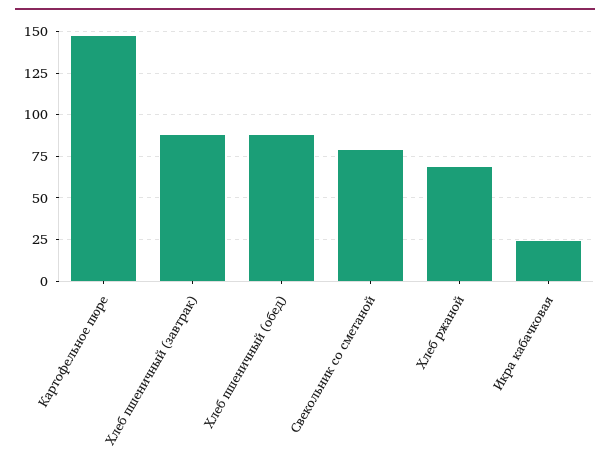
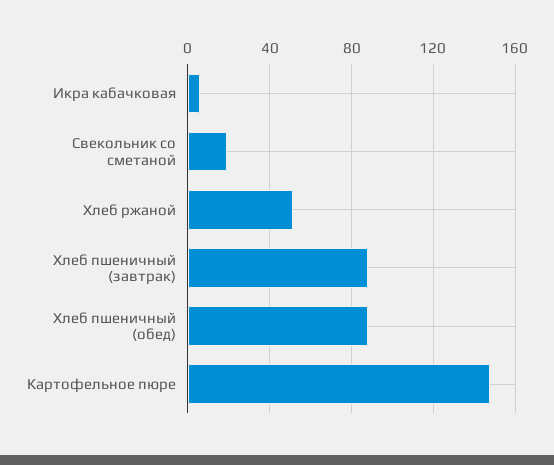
  {
    "Картофельное пюре": 145,
    "Хлеб пшеничный (завтрак)": 90,
    "Хлеб пшеничный (обед)": 90,
-   "Свекольник со сметаной": 80,
+   "Свекольник со сметаной": 20,
-   "Хлеб ржаной": 70,
+   "Хлеб ржаной": 50,
-   "Икра кабачковая": 25
+   "Икра кабачковая": 5
  }

